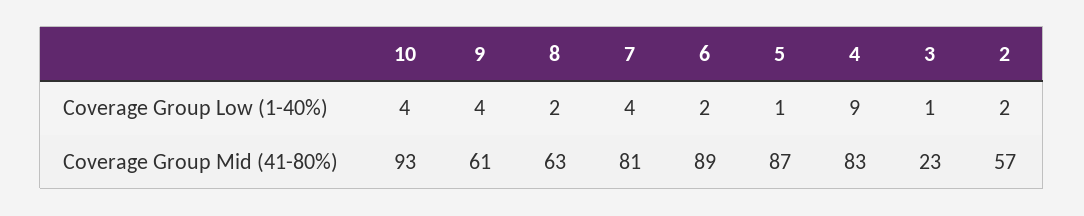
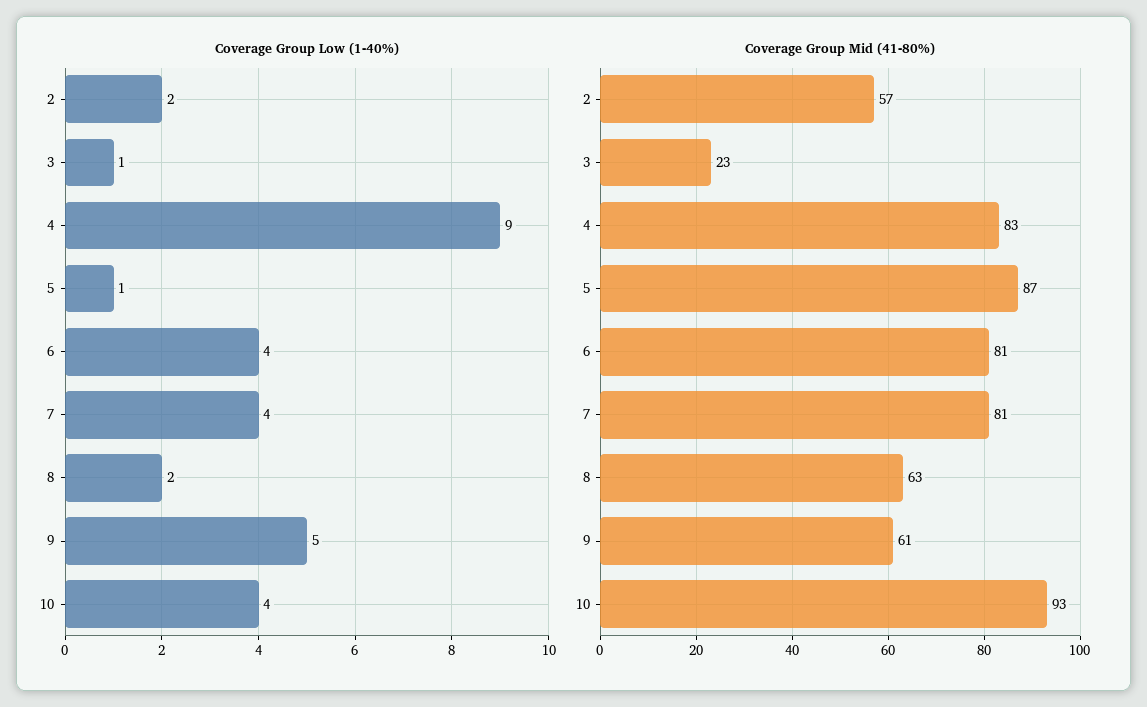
  {
    "Coverage Group Low (1-40%)": {
      "10": 4,
-     "9": 4,
+     "9": 5,
      "8": 2,
      "7": 4,
-     "6": 2,
+     "6": 4,
      "5": 1,
      "4": 9,
      "3": 1,
      "2": 2
    },
    "Coverage Group Mid (41-80%)": {
      "10": 93,
      "9": 61,
      "8": 63,
      "7": 81,
-     "6": 89,
+     "6": 81,
      "5": 87,
      "4": 83,
      "3": 23,
      "2": 57
    }
  }

